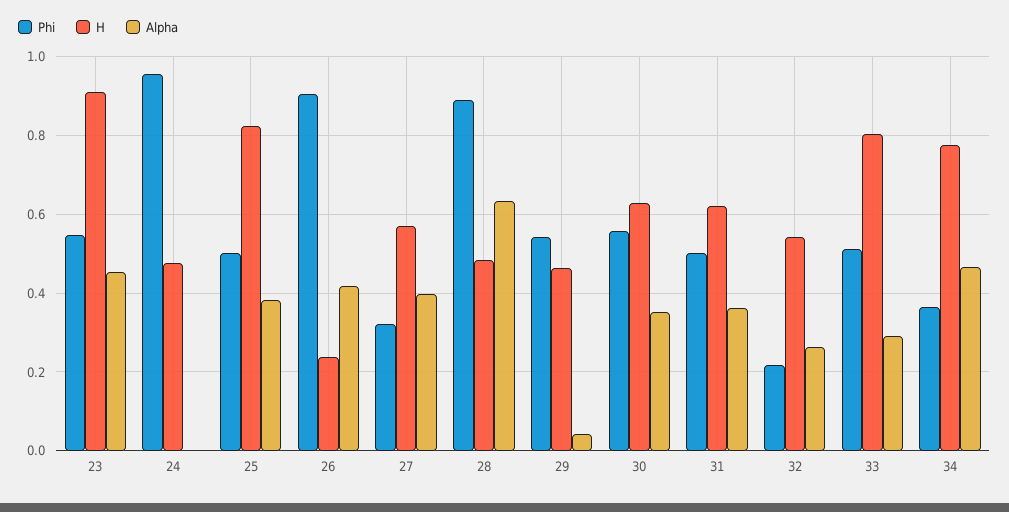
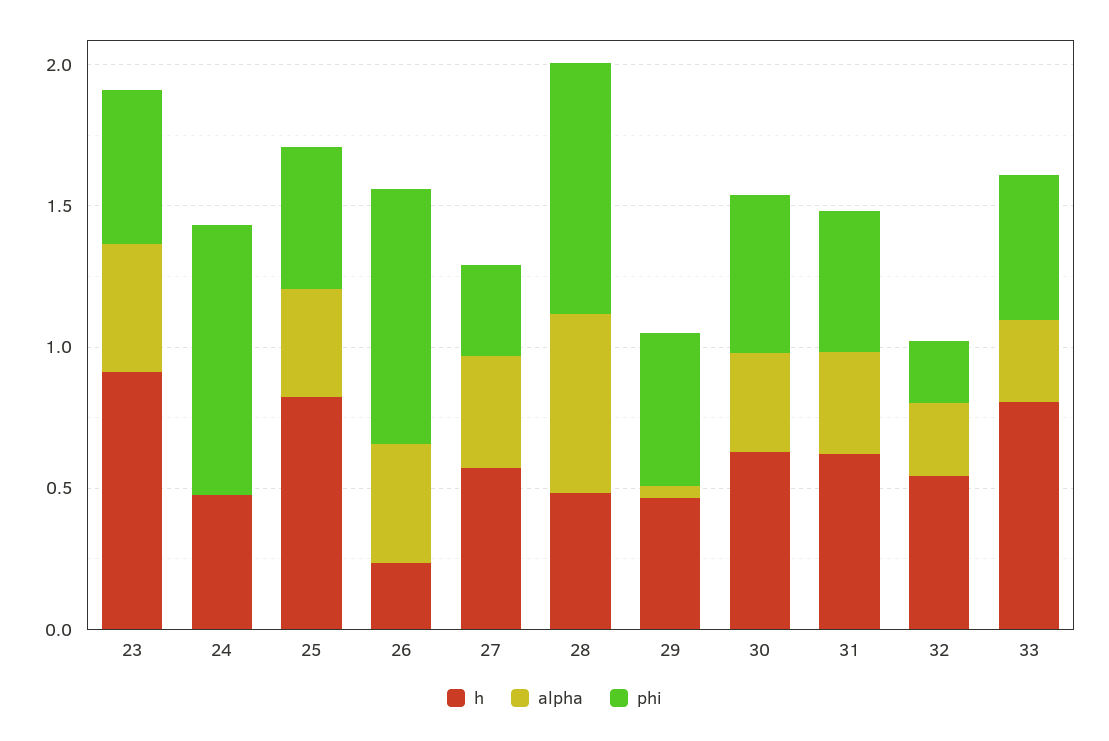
  {
    "Phi": {
      "23": 0.54,
      "24": 0.96,
      "25": 0.5,
      "26": 0.9,
      "27": 0.32,
      "28": 0.88,
      "29": 0.54,
      "30": 0.56,
      "31": 0.5,
      "32": 0.22,
-     "33": 0.52,
+     "33": 0.52
-     "34": 0.36
    },
    "H": {
      "23": 0.92,
      "24": 0.48,
      "25": 0.82,
      "26": 0.24,
      "27": 0.58,
      "28": 0.48,
      "29": 0.46,
      "30": 0.62,
      "31": 0.62,
      "32": 0.54,
-     "33": 0.8,
+     "33": 0.8
-     "34": 0.78
    },
    "Alpha": {
      "23": 0.46,
      "24": 0,
      "25": 0.38,
      "26": 0.42,
      "27": 0.4,
      "28": 0.64,
      "29": 0.04,
      "30": 0.36,
      "31": 0.36,
      "32": 0.26,
-     "33": 0.3,
+     "33": 0.3
-     "34": 0.46
    }
  }

